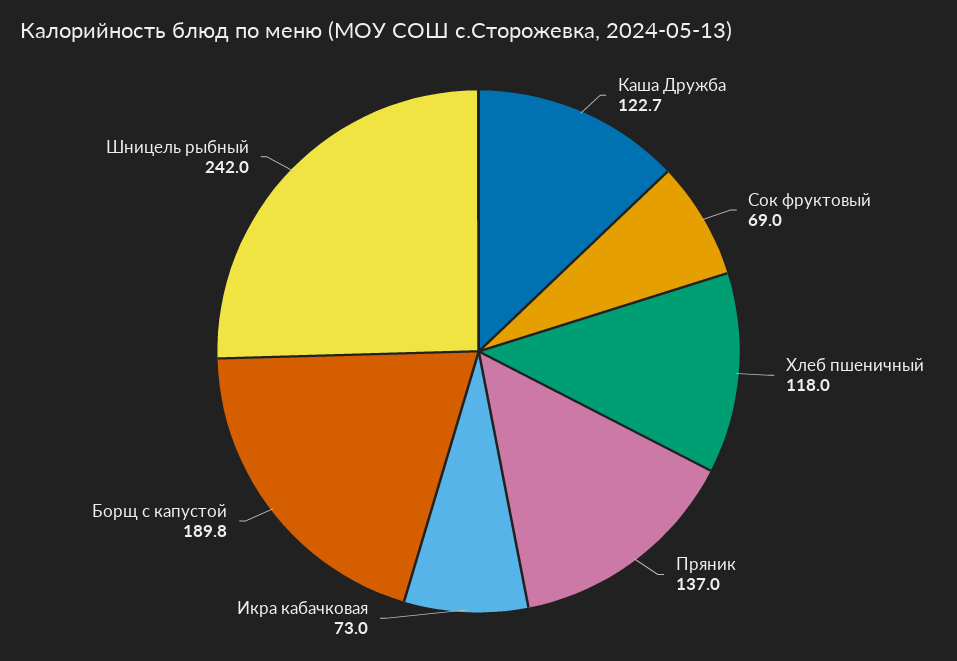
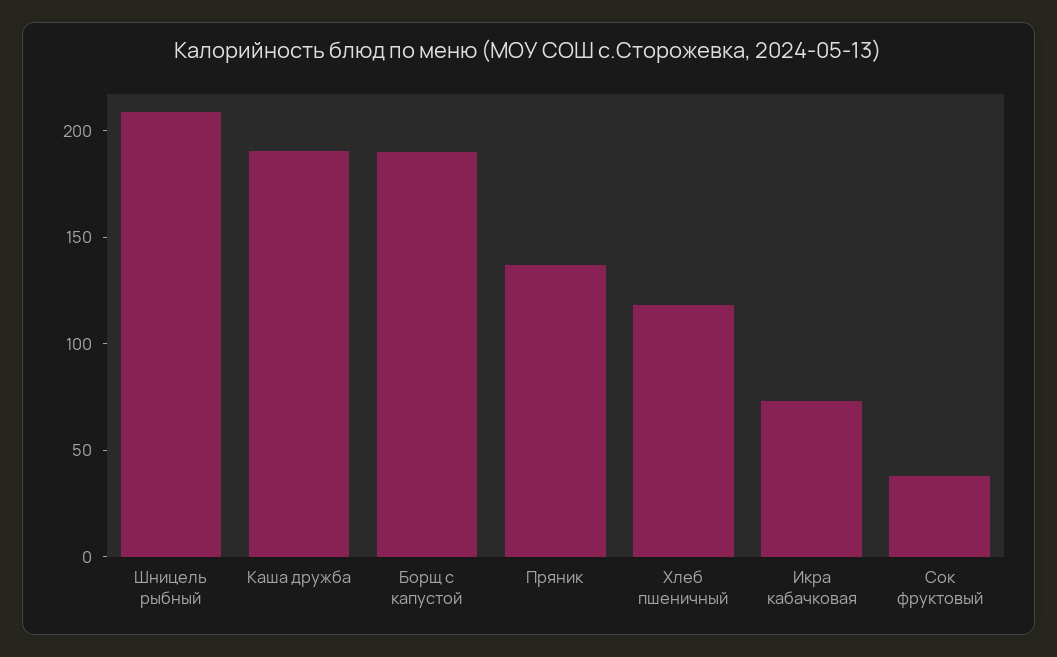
  {
-   "Каша Дружба": 122.7,
+   "Каша Дружба": 190,
-   "Сок фруктовый": 69,
+   "Сок фруктовый": 40,
    "Хлеб пшеничный": 118,
    "Пряник": 137,
    "Икра кабачковая": 73,
    "Борщ с капустой": 189.8,
-   "Шницель рыбный": 242
+   "Шницель рыбный": 210
  }

